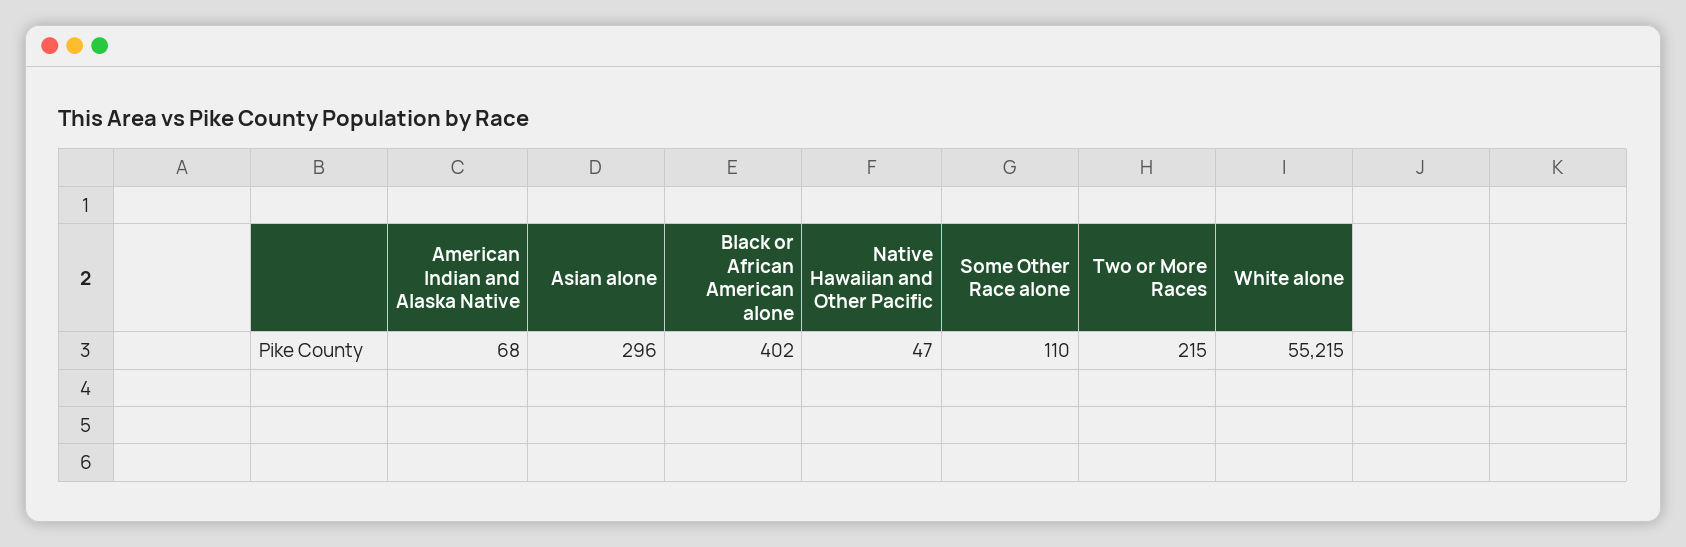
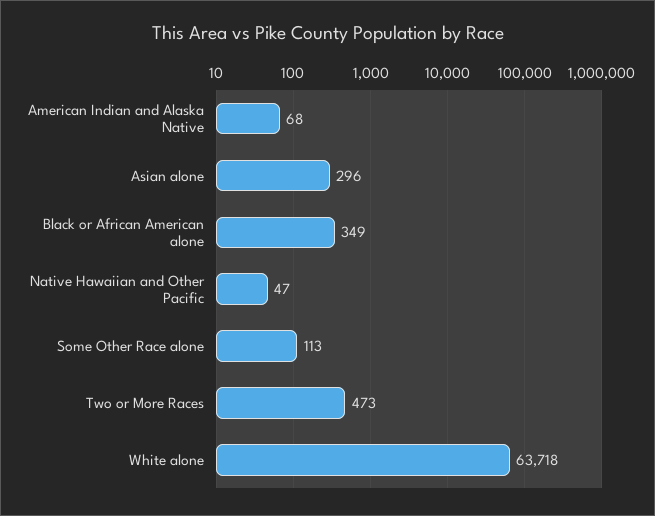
  {
    "American Indian and Alaska Native": 68,
    "Asian alone": 296,
-   "Black or African American alone": 402,
+   "Black or African American alone": 349,
    "Native Hawaiian and Other Pacific": 47,
-   "Some Other Race alone": 110,
+   "Some Other Race alone": 113,
-   "Two or More Races": 215,
+   "Two or More Races": 473,
-   "White alone": 55215
+   "White alone": 63718
  }

